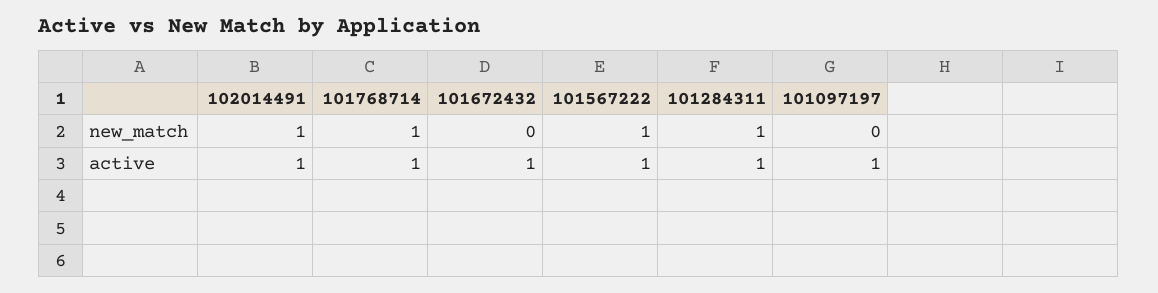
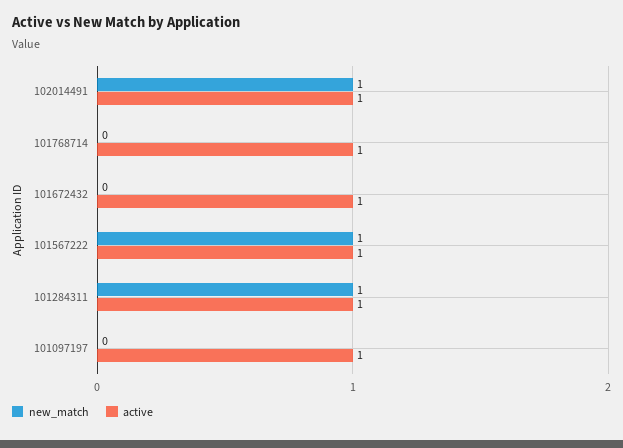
  {
    "new_match": {
      "102014491": 1,
-     "101768714": 1,
+     "101768714": 0,
      "101672432": 0,
      "101567222": 1,
      "101284311": 1,
      "101097197": 0
    },
    "active": {
      "102014491": 1,
      "101768714": 1,
      "101672432": 1,
      "101567222": 1,
      "101284311": 1,
      "101097197": 1
    }
  }

